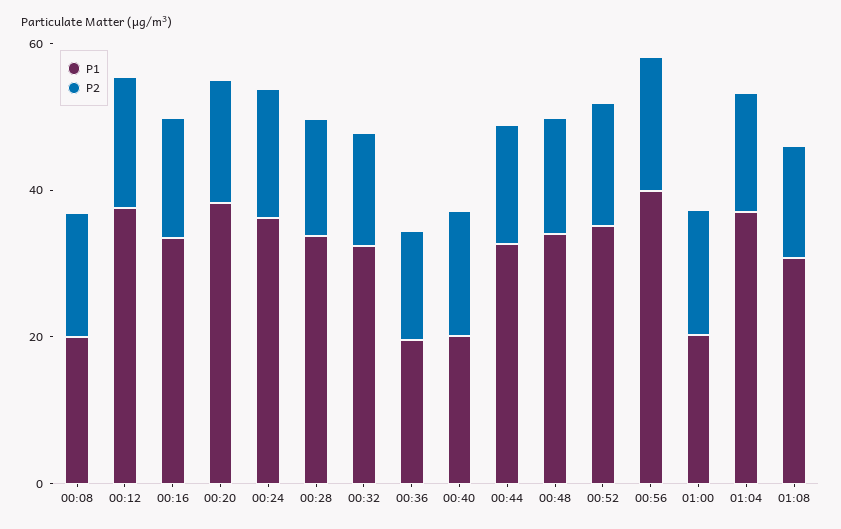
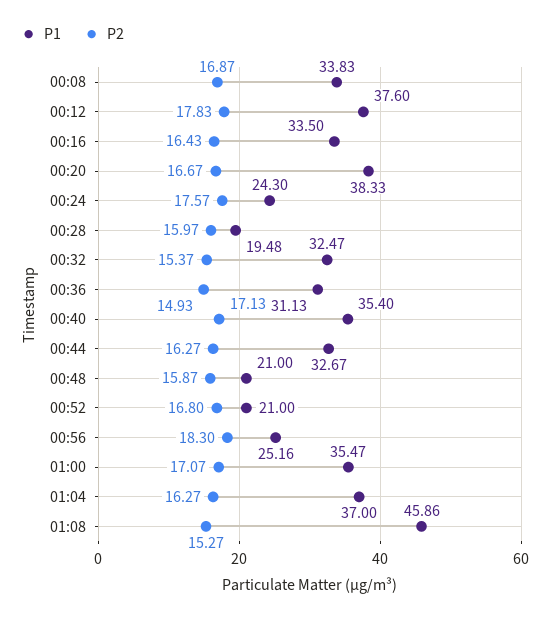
  {
    "P1": {
-     "00:08": 20,
+     "00:08": 33.83,
      "00:12": 37.6,
      "00:16": 33.5,
      "00:20": 38.33,
-     "00:24": 35,
+     "00:24": 24.3,
-     "00:28": 35,
+     "00:28": 19.48,
      "00:32": 32.47,
-     "00:36": 20,
+     "00:36": 31.13,
-     "00:40": 20,
+     "00:40": 35.4,
      "00:44": 32.67,
-     "00:48": 35,
+     "00:48": 21,
-     "00:52": 35,
+     "00:52": 21,
-     "00:56": 40,
+     "00:56": 25.16,
-     "01:00": 20,
+     "01:00": 35.47,
      "01:04": 37,
-     "01:08": 30
+     "01:08": 45.86
    },
    "P2": {
      "00:08": 16.87,
      "00:12": 17.83,
      "00:16": 16.43,
      "00:20": 16.67,
      "00:24": 17.57,
      "00:28": 15.97,
      "00:32": 15.37,
      "00:36": 14.93,
      "00:40": 17.13,
      "00:44": 16.27,
      "00:48": 15.87,
      "00:52": 16.8,
      "00:56": 18.3,
      "01:00": 17.07,
      "01:04": 16.27,
      "01:08": 15.27
    }
  }

